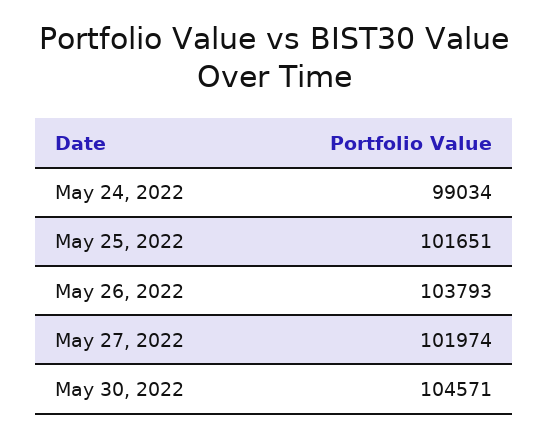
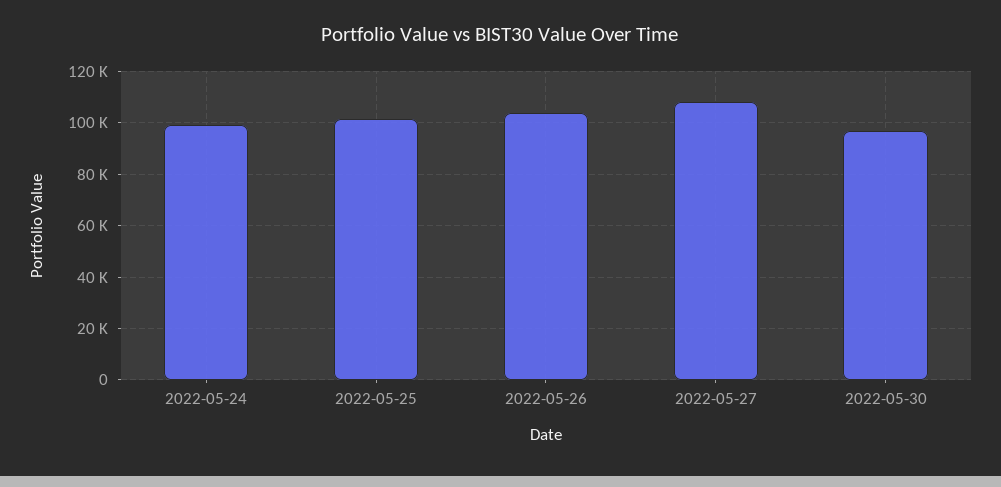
  {
    "May 24, 2022": 99034,
    "May 25, 2022": 101651,
    "May 26, 2022": 103793,
-   "May 27, 2022": 101974,
+   "May 27, 2022": 107500,
-   "May 30, 2022": 104571
+   "May 30, 2022": 97500
  }

